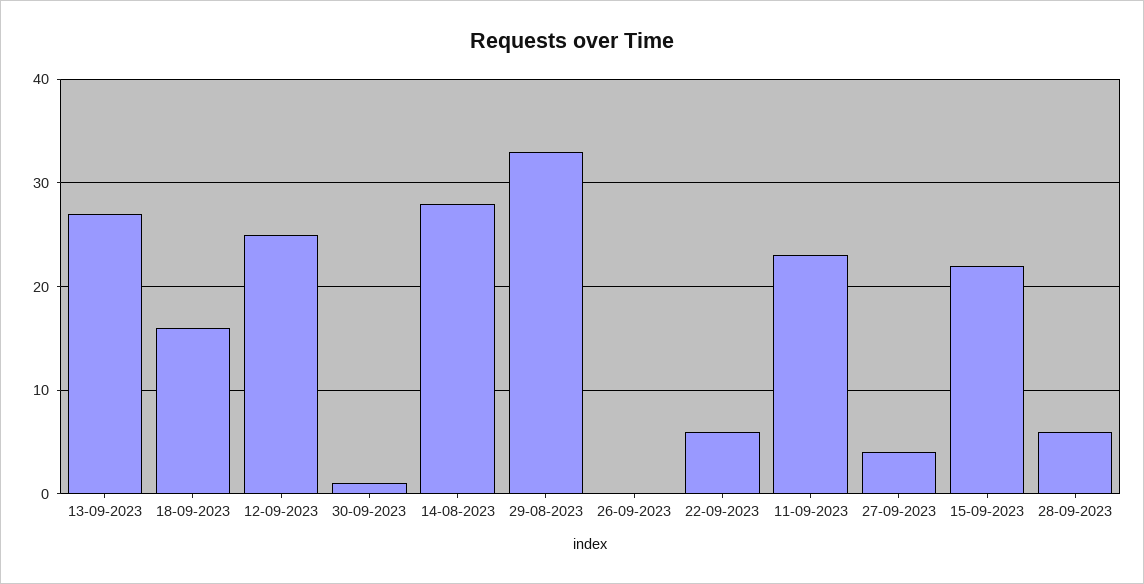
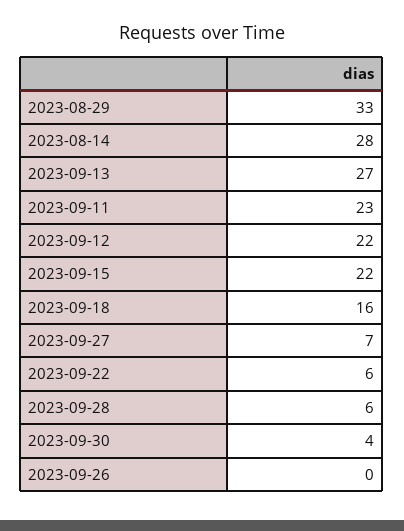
  {
    "13-09-2023": 27,
    "18-09-2023": 16,
-   "12-09-2023": 25,
+   "12-09-2023": 22,
-   "30-09-2023": 1,
+   "30-09-2023": 4,
    "14-08-2023": 28,
    "29-08-2023": 33,
    "26-09-2023": 0,
    "22-09-2023": 6,
    "11-09-2023": 23,
-   "27-09-2023": 4,
+   "27-09-2023": 7,
    "15-09-2023": 22,
    "28-09-2023": 6
  }

